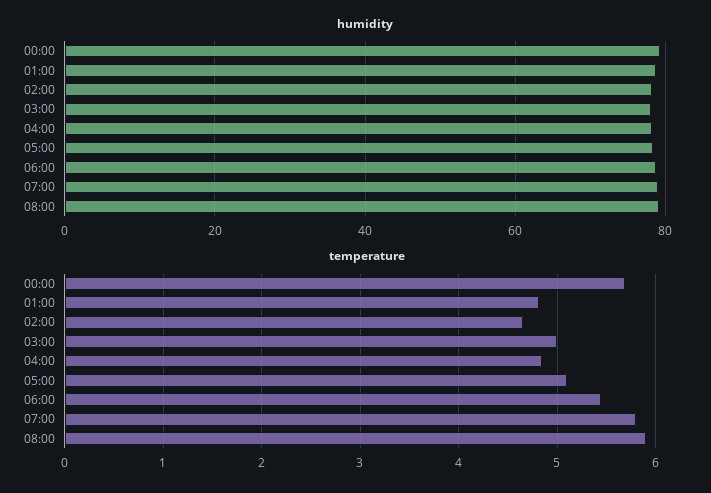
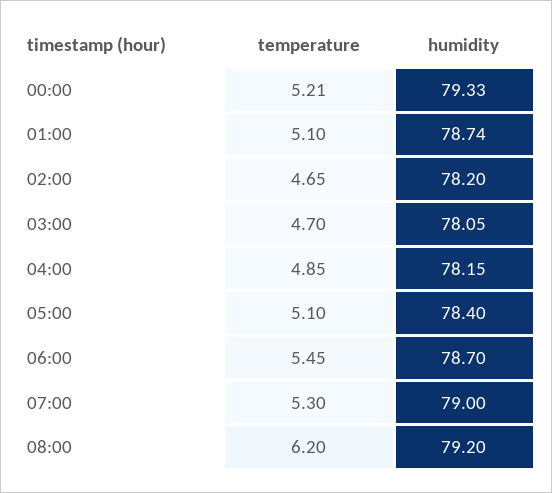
  {
    "humidity": {
      "00:00": 79.33,
      "01:00": 78.74,
      "02:00": 78.2,
      "03:00": 78.05,
      "04:00": 78.15,
      "05:00": 78.4,
      "06:00": 78.7,
      "07:00": 79,
      "08:00": 79.2
    },
    "temperature": {
-     "00:00": 5.7,
+     "00:00": 5.21,
-     "01:00": 4.8,
+     "01:00": 5.1,
      "02:00": 4.65,
-     "03:00": 5,
+     "03:00": 4.7,
      "04:00": 4.85,
      "05:00": 5.1,
      "06:00": 5.45,
-     "07:00": 5.8,
+     "07:00": 5.3,
-     "08:00": 5.9
+     "08:00": 6.2
    }
  }

